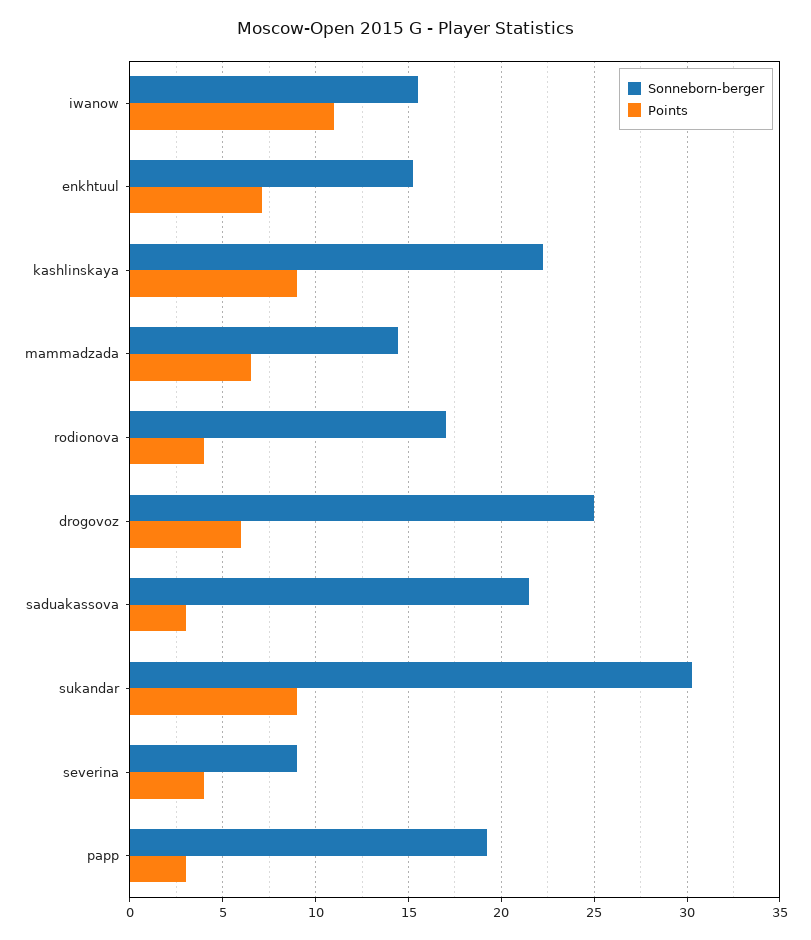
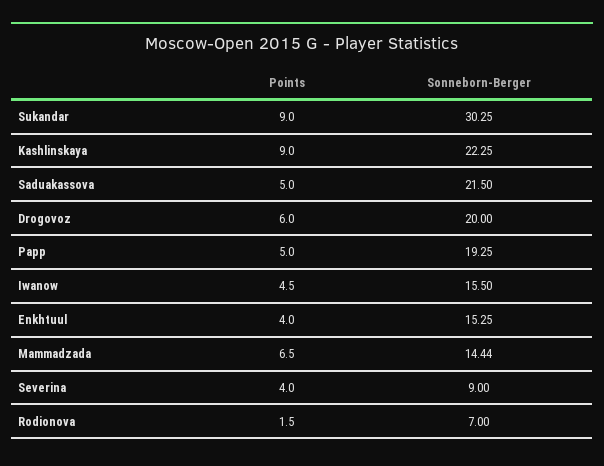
  {
    "Sonneborn-berger": {
      "iwanow": 15.5,
      "enkhtuul": 15.25,
      "kashlinskaya": 22.25,
      "mammadzada": 14.44,
-     "rodionova": 17,
+     "rodionova": 7,
-     "drogovoz": 25,
+     "drogovoz": 20,
      "saduakassova": 21.5,
      "sukandar": 30.25,
      "severina": 9,
      "papp": 19.25
    },
    "Points": {
-     "iwanow": 11,
+     "iwanow": 4.5,
-     "enkhtuul": 7,
+     "enkhtuul": 4,
      "kashlinskaya": 9,
      "mammadzada": 6.5,
-     "rodionova": 4,
+     "rodionova": 1.5,
      "drogovoz": 6,
-     "saduakassova": 3,
+     "saduakassova": 5,
      "sukandar": 9,
      "severina": 4,
-     "papp": 3
+     "papp": 5
    }
  }

